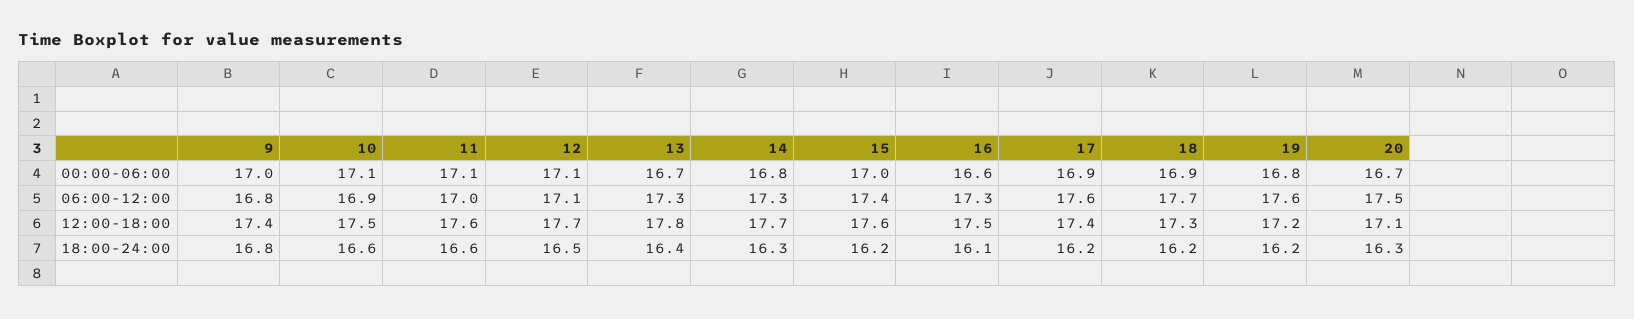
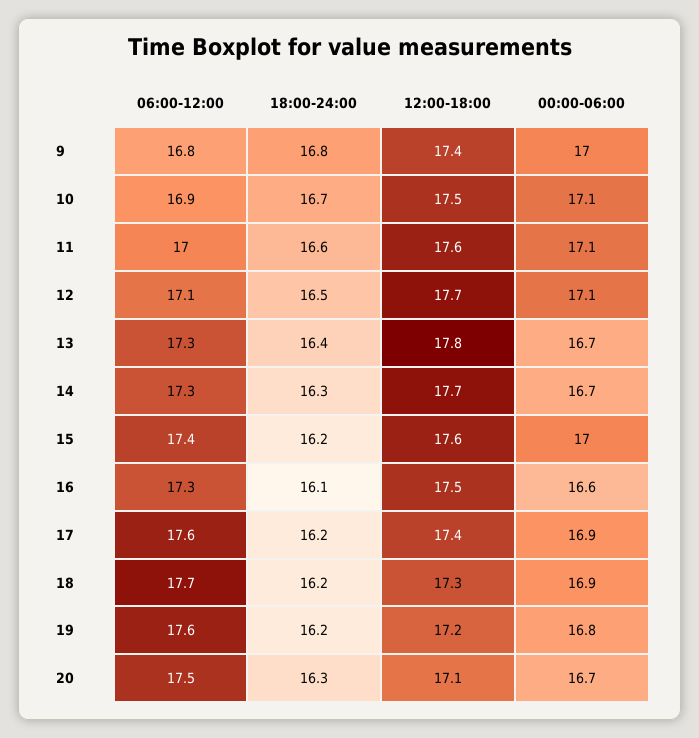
  {
    "9": {
      "00:00-06:00": 17,
      "06:00-12:00": 16.8,
      "12:00-18:00": 17.4,
      "18:00-24:00": 16.8
    },
    "10": {
      "00:00-06:00": 17.1,
      "06:00-12:00": 16.9,
      "12:00-18:00": 17.5,
-     "18:00-24:00": 16.6
+     "18:00-24:00": 16.7
    },
    "11": {
      "00:00-06:00": 17.1,
      "06:00-12:00": 17,
      "12:00-18:00": 17.6,
      "18:00-24:00": 16.6
    },
    "12": {
      "00:00-06:00": 17.1,
      "06:00-12:00": 17.1,
      "12:00-18:00": 17.7,
      "18:00-24:00": 16.5
    },
    "13": {
      "00:00-06:00": 16.7,
      "06:00-12:00": 17.3,
      "12:00-18:00": 17.8,
      "18:00-24:00": 16.4
    },
    "14": {
-     "00:00-06:00": 16.8,
+     "00:00-06:00": 16.7,
      "06:00-12:00": 17.3,
      "12:00-18:00": 17.7,
      "18:00-24:00": 16.3
    },
    "15": {
      "00:00-06:00": 17,
      "06:00-12:00": 17.4,
      "12:00-18:00": 17.6,
      "18:00-24:00": 16.2
    },
    "16": {
      "00:00-06:00": 16.6,
      "06:00-12:00": 17.3,
      "12:00-18:00": 17.5,
      "18:00-24:00": 16.1
    },
    "17": {
      "00:00-06:00": 16.9,
      "06:00-12:00": 17.6,
      "12:00-18:00": 17.4,
      "18:00-24:00": 16.2
    },
    "18": {
      "00:00-06:00": 16.9,
      "06:00-12:00": 17.7,
      "12:00-18:00": 17.3,
      "18:00-24:00": 16.2
    },
    "19": {
      "00:00-06:00": 16.8,
      "06:00-12:00": 17.6,
      "12:00-18:00": 17.2,
      "18:00-24:00": 16.2
    },
    "20": {
      "00:00-06:00": 16.7,
      "06:00-12:00": 17.5,
      "12:00-18:00": 17.1,
      "18:00-24:00": 16.3
    }
  }

